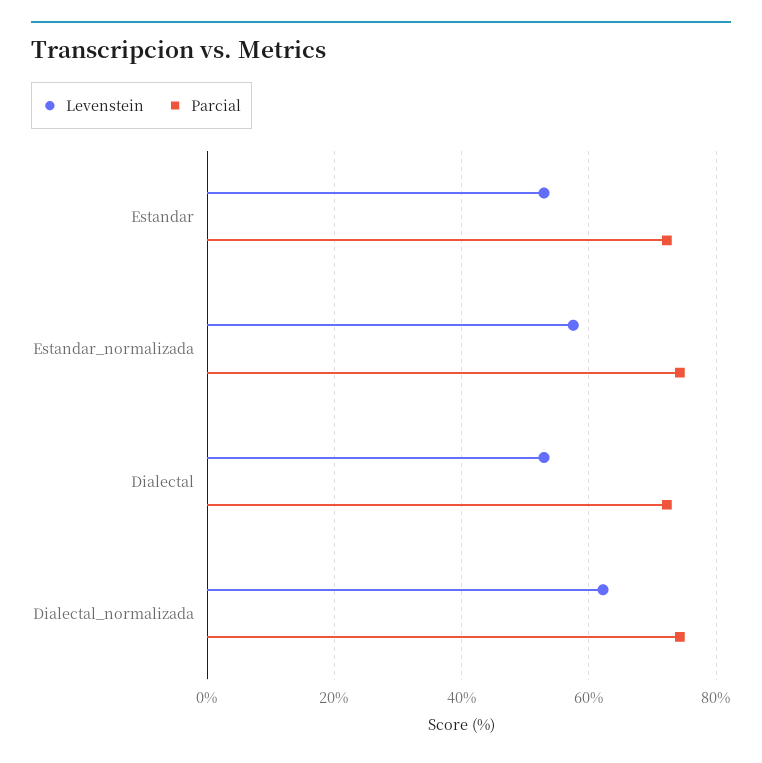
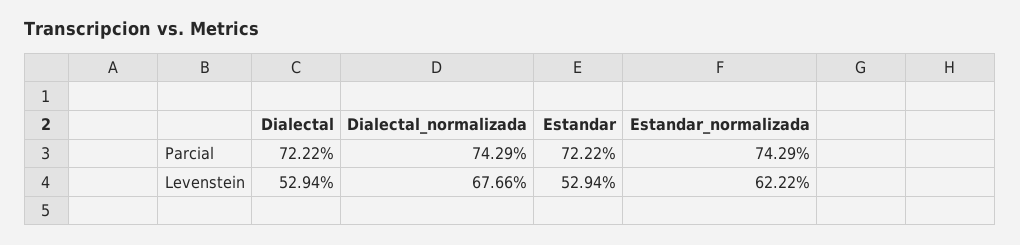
  {
    "Levenstein": {
      "Estandar": 52.94,
-     "Estandar_normalizada": 58,
+     "Estandar_normalizada": 62.22,
      "Dialectal": 52.94,
-     "Dialectal_normalizada": 62
+     "Dialectal_normalizada": 67.66
    },
    "Parcial": {
      "Estandar": 72.22,
      "Estandar_normalizada": 74.29,
      "Dialectal": 72.22,
      "Dialectal_normalizada": 74.29
    }
  }

